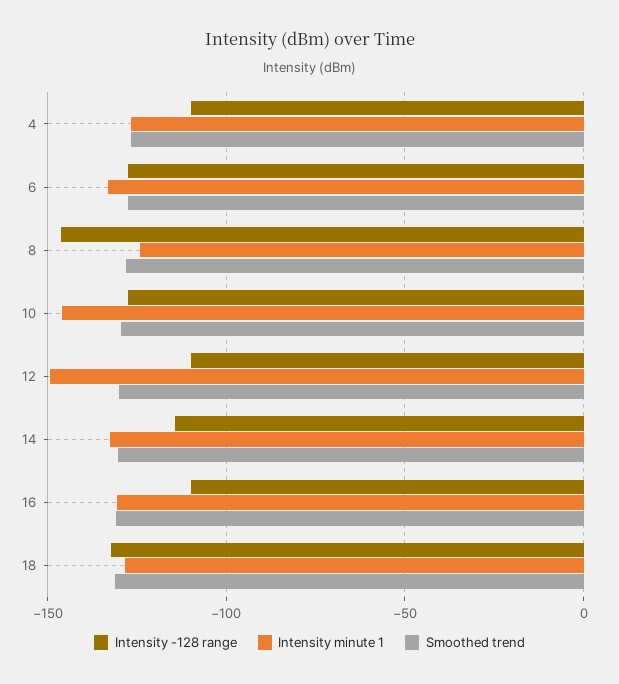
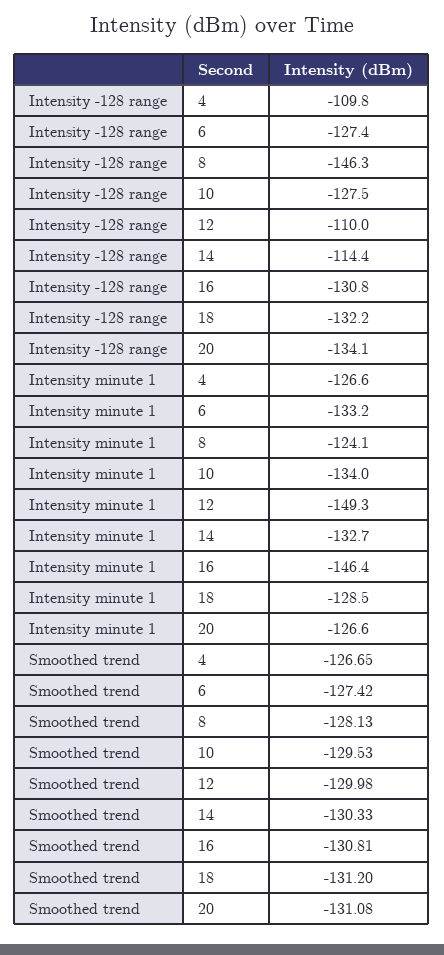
  {
    "Intensity -128 range": {
      "4": -109.8,
      "6": -127.4,
      "8": -146.3,
      "10": -127.5,
      "12": -110,
      "14": -114.4,
-     "16": -110,
+     "16": -130.8,
-     "18": -132.2
+     "18": -132.2,
+     "20": -134.1
    },
    "Intensity minute 1": {
      "4": -126.6,
      "6": -133.2,
      "8": -124.1,
-     "10": -145,
+     "10": -134,
      "12": -149.3,
      "14": -132.7,
-     "16": -130,
+     "16": -146.4,
-     "18": -128.5
+     "18": -128.5,
+     "20": -126.6
    },
    "Smoothed trend": {
      "4": -126.65,
      "6": -127.42,
      "8": -128.13,
      "10": -129.53,
      "12": -129.98,
      "14": -130.33,
      "16": -130.81,
-     "18": -131.2
+     "18": -131.2,
+     "20": -131.08
    }
  }

